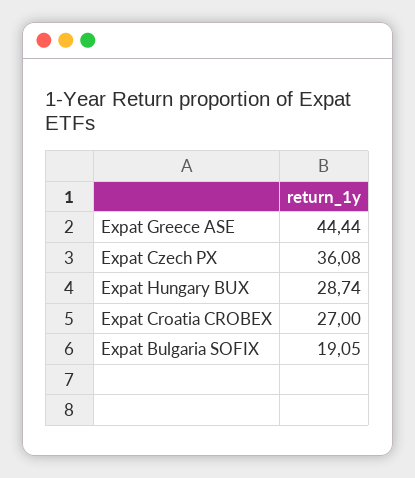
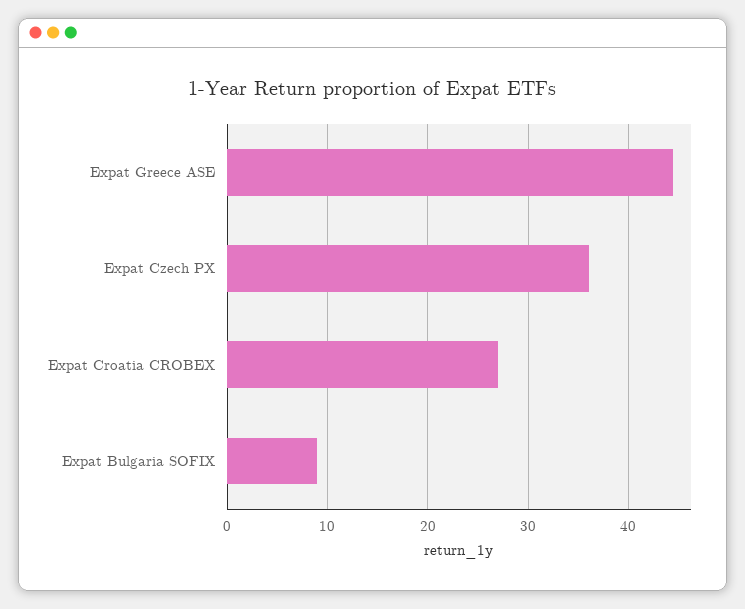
  {
    "Expat Greece ASE": 44.44,
    "Expat Czech PX": 36.08,
-   "Expat Hungary BUX": 28.74,
    "Expat Croatia CROBEX": 27,
-   "Expat Bulgaria SOFIX": 19.05
+   "Expat Bulgaria SOFIX": 9
  }

